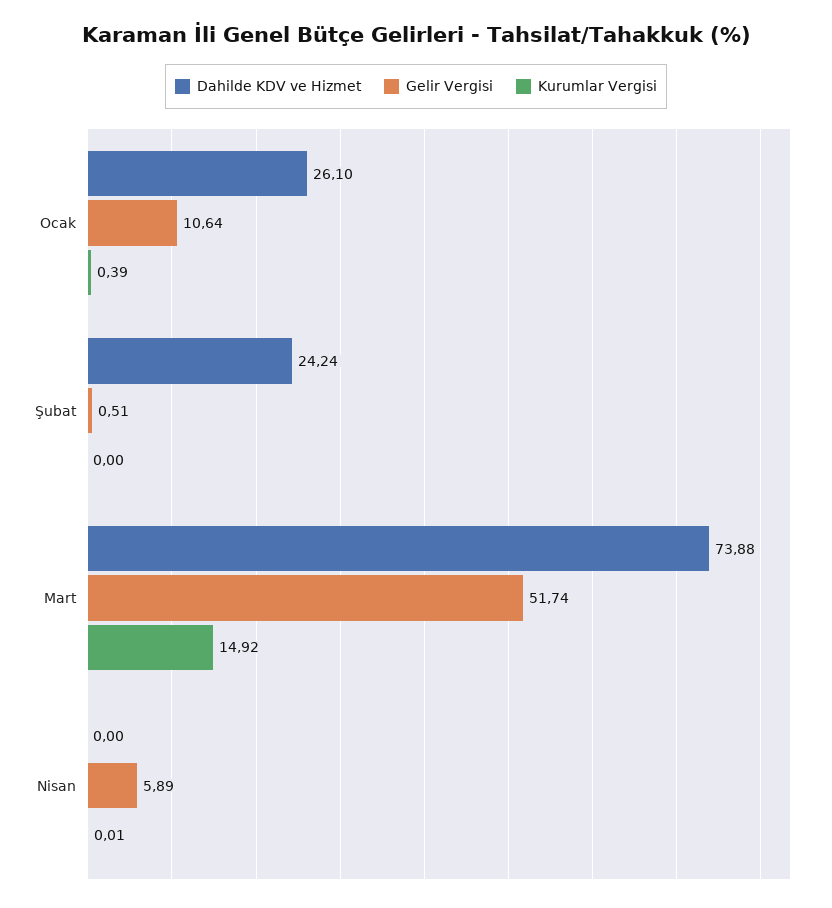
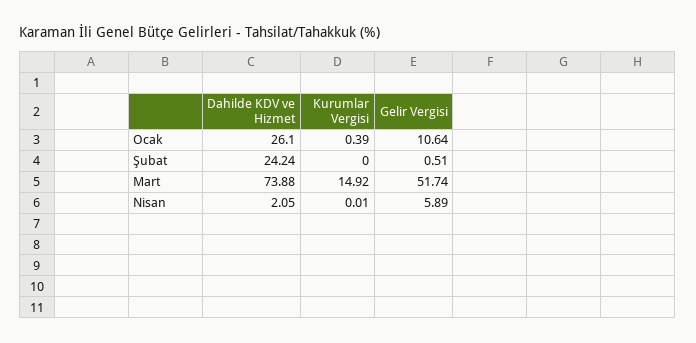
  {
    "Dahilde KDV ve Hizmet": {
      "Ocak": 26.1,
      "Şubat": 24.24,
      "Mart": 73.88,
-     "Nisan": 0
+     "Nisan": 2.05
    },
    "Gelir Vergisi": {
      "Ocak": 10.64,
      "Şubat": 0.51,
      "Mart": 51.74,
      "Nisan": 5.89
    },
    "Kurumlar Vergisi": {
      "Ocak": 0.39,
      "Şubat": 0,
      "Mart": 14.92,
      "Nisan": 0.01
    }
  }

